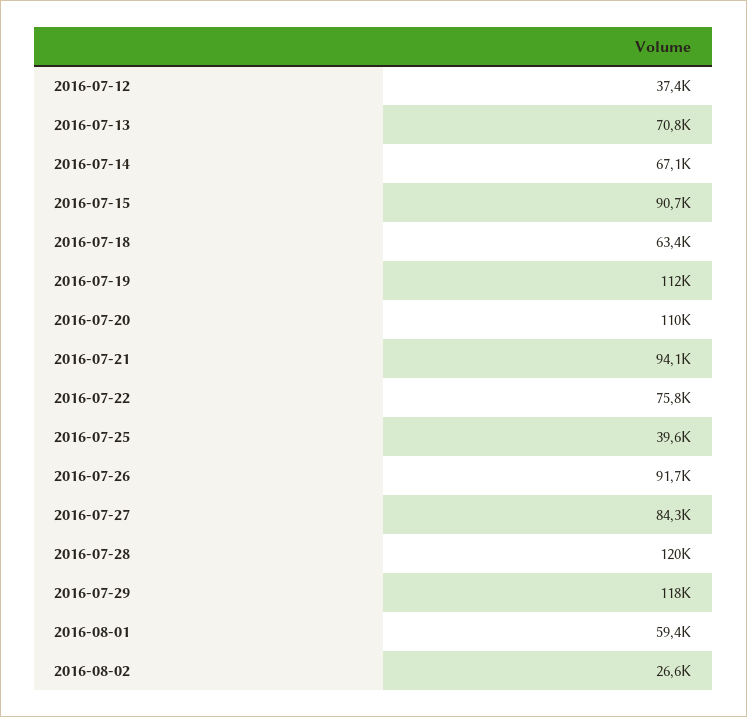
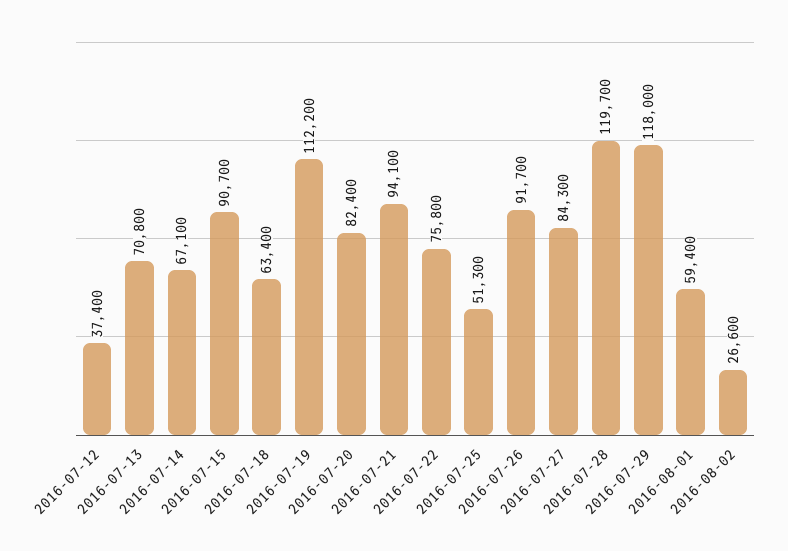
  {
    "2016-07-12": 37400,
    "2016-07-13": 70800,
    "2016-07-14": 67100,
    "2016-07-15": 90700,
    "2016-07-18": 63400,
    "2016-07-19": 112200,
-   "2016-07-20": 110000,
+   "2016-07-20": 82400,
    "2016-07-21": 94100,
    "2016-07-22": 75800,
-   "2016-07-25": 39600,
+   "2016-07-25": 51300,
    "2016-07-26": 91700,
    "2016-07-27": 84300,
    "2016-07-28": 119700,
    "2016-07-29": 118000,
    "2016-08-01": 59400,
    "2016-08-02": 26600
  }

